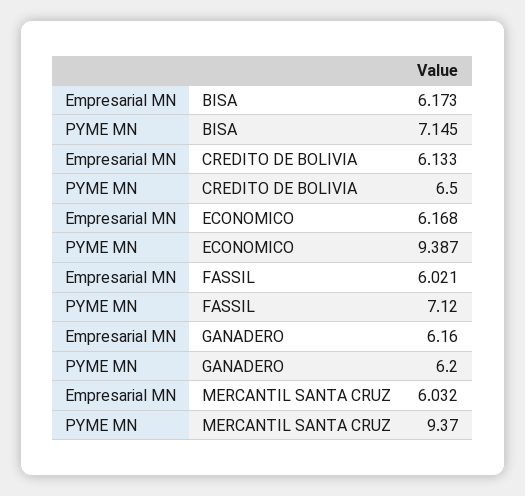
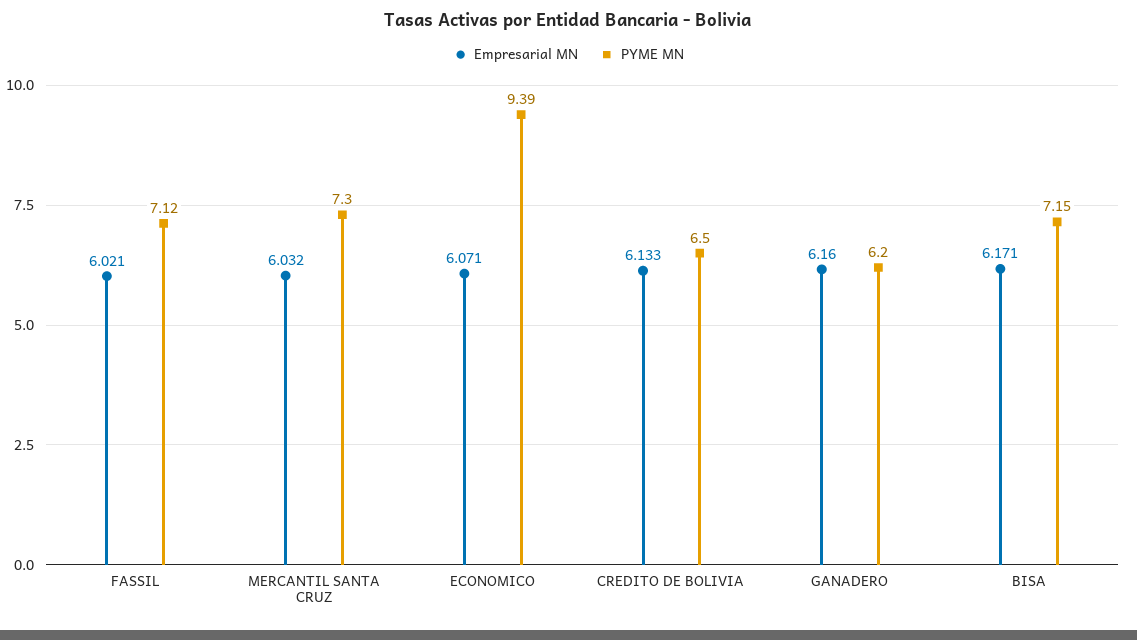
  {
    "Empresarial MN": {
-     "BISA": 6.173,
+     "BISA": 6.171,
      "CREDITO DE BOLIVIA": 6.133,
-     "ECONOMICO": 6.168,
+     "ECONOMICO": 6.071,
      "FASSIL": 6.021,
      "GANADERO": 6.16,
      "MERCANTIL SANTA CRUZ": 6.032
    },
    "PYME MN": {
      "BISA": 7.145,
      "CREDITO DE BOLIVIA": 6.5,
      "ECONOMICO": 9.387,
      "FASSIL": 7.12,
      "GANADERO": 6.2,
-     "MERCANTIL SANTA CRUZ": 9.37
+     "MERCANTIL SANTA CRUZ": 7.3
    }
  }

